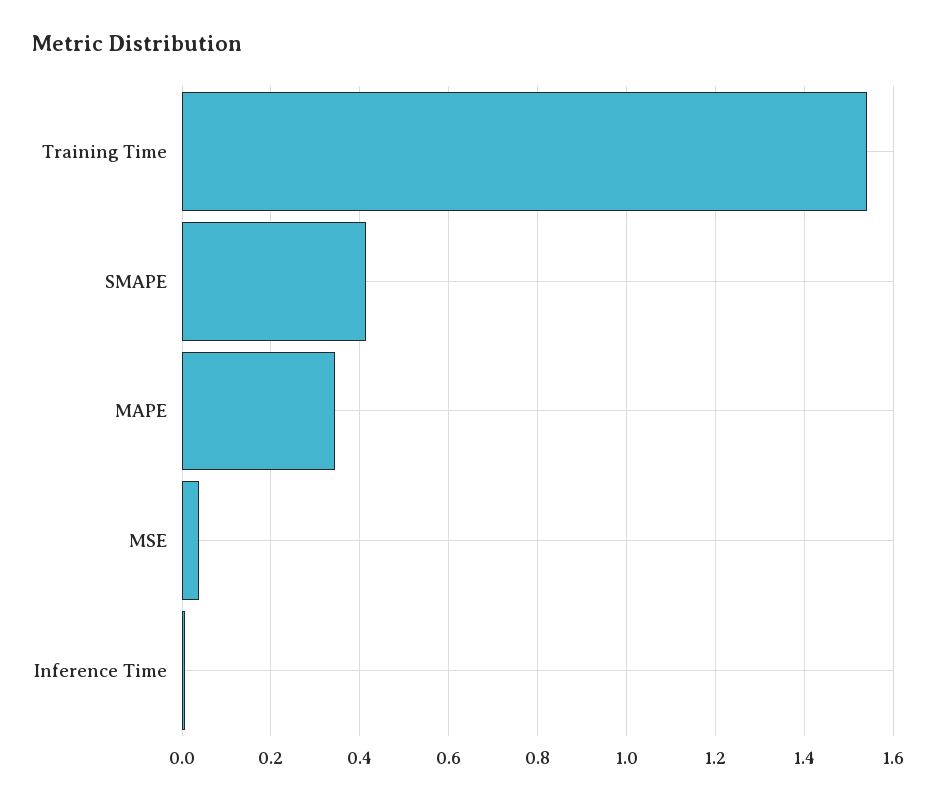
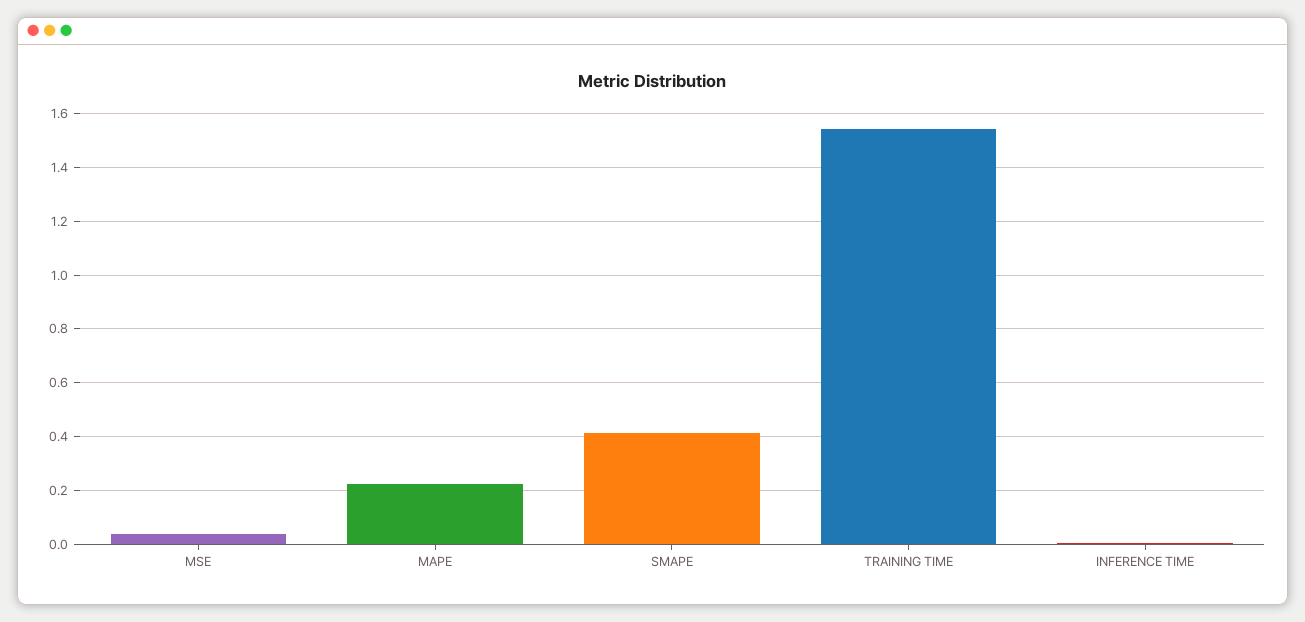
  {
    "Training Time": 1.54,
    "SMAPE": 0.42,
-   "MAPE": 0.34,
+   "MAPE": 0.225,
    "MSE": 0.04,
    "Inference Time": 0
  }

